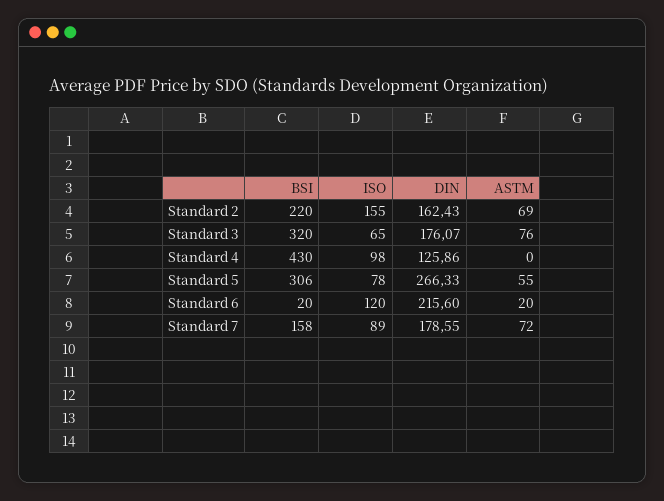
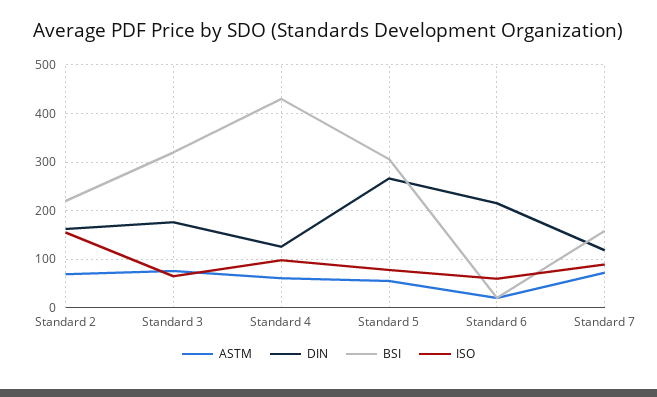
  {
    "BSI": {
      "Standard 2": 220,
      "Standard 3": 320,
      "Standard 4": 430,
      "Standard 5": 306,
      "Standard 6": 20,
      "Standard 7": 158
    },
    "ISO": {
      "Standard 2": 155,
      "Standard 3": 65,
      "Standard 4": 98,
      "Standard 5": 78,
-     "Standard 6": 120,
+     "Standard 6": 60,
      "Standard 7": 89
    },
    "DIN": {
      "Standard 2": 162.43,
      "Standard 3": 176.07,
      "Standard 4": 125.86,
      "Standard 5": 266.33,
      "Standard 6": 215.6,
-     "Standard 7": 178.55
+     "Standard 7": 120
    },
    "ASTM": {
      "Standard 2": 69,
      "Standard 3": 76,
-     "Standard 4": 0,
+     "Standard 4": 60,
      "Standard 5": 55,
      "Standard 6": 20,
      "Standard 7": 72
    }
  }

